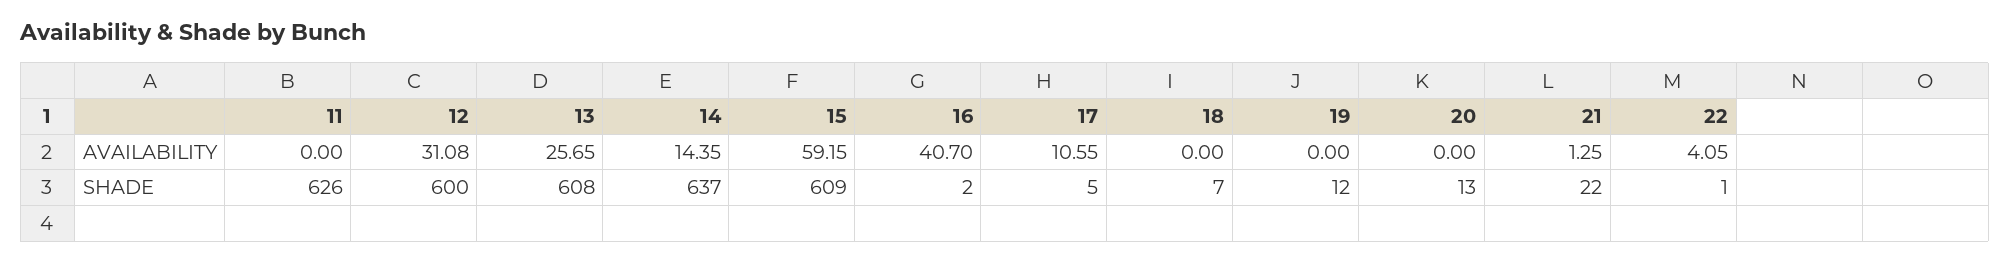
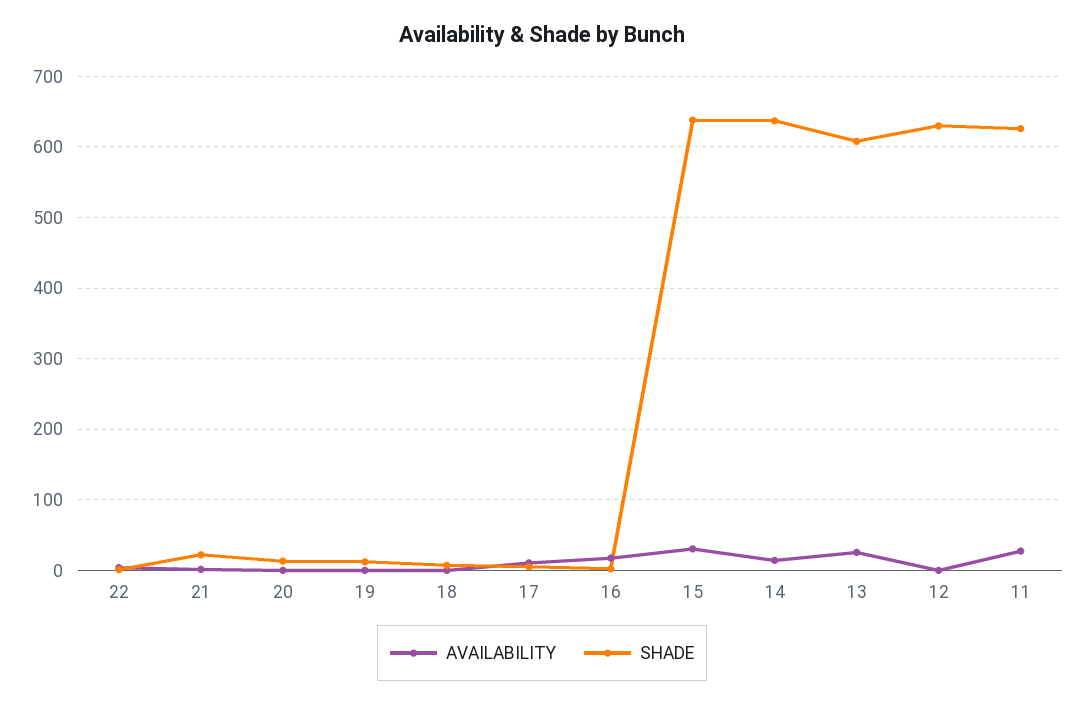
  {
    "AVAILABILITY": {
-     "11": 0,
+     "11": 30,
-     "12": 31.08,
+     "12": 0,
      "13": 25.65,
      "14": 14.35,
-     "15": 59.15,
+     "15": 30,
-     "16": 40.7,
+     "16": 20,
      "17": 10.55,
      "18": 0,
      "19": 0,
      "20": 0,
      "21": 1.25,
      "22": 4.05
    },
    "SHADE": {
      "11": 626,
-     "12": 600,
+     "12": 630,
      "13": 608,
      "14": 637,
-     "15": 609,
+     "15": 640,
      "16": 2,
      "17": 5,
      "18": 7,
      "19": 12,
      "20": 13,
      "21": 22,
      "22": 1
    }
  }

